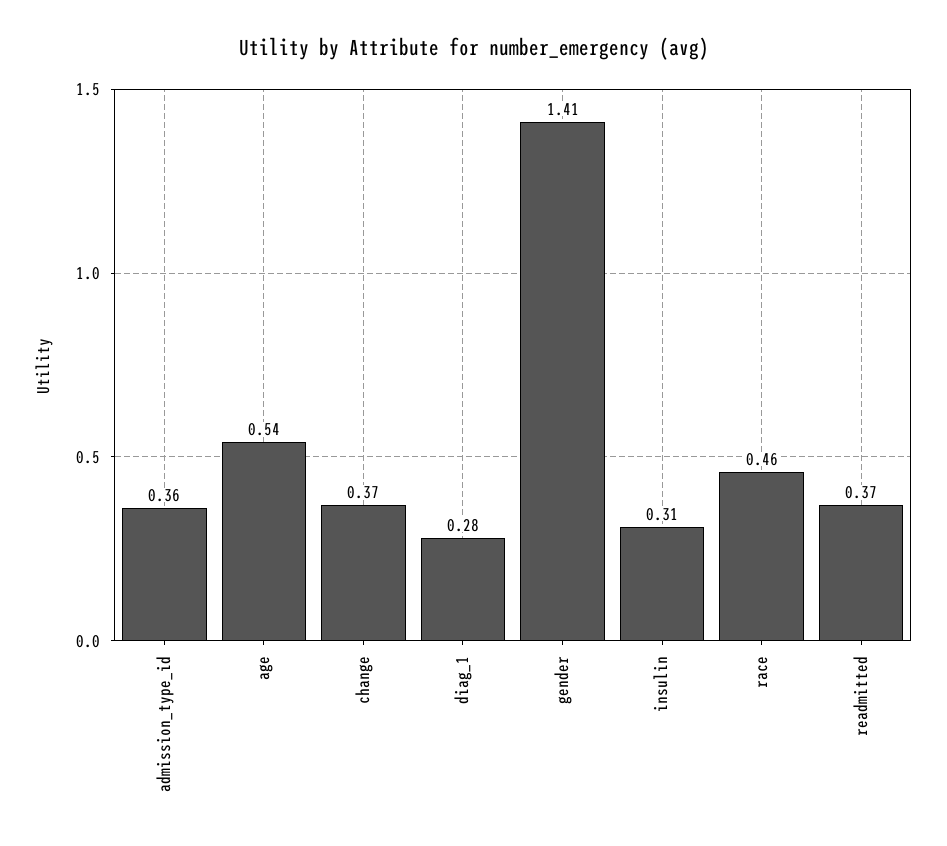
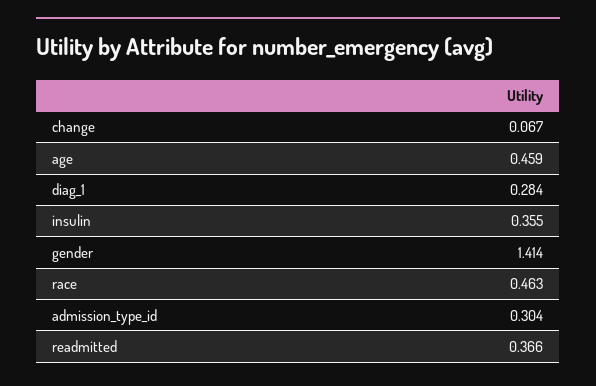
  {
-   "admission_type_id": 0.36,
+   "admission_type_id": 0.304,
-   "age": 0.54,
+   "age": 0.459,
-   "change": 0.37,
+   "change": 0.067,
    "diag_1": 0.284,
    "gender": 1.414,
-   "insulin": 0.31,
+   "insulin": 0.355,
    "race": 0.463,
    "readmitted": 0.366
  }

